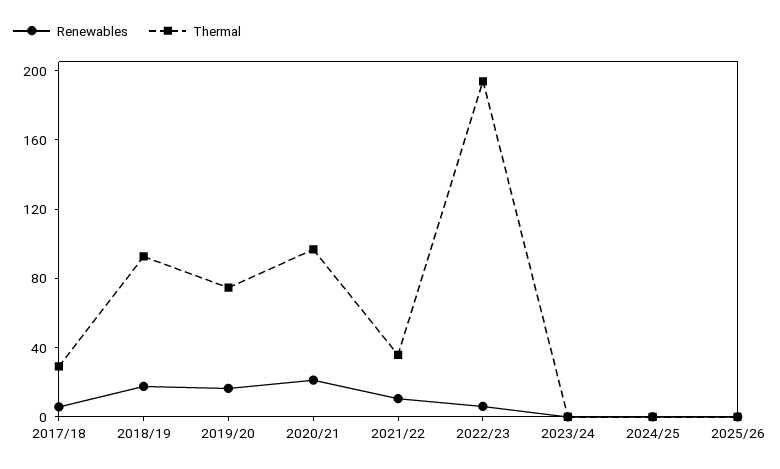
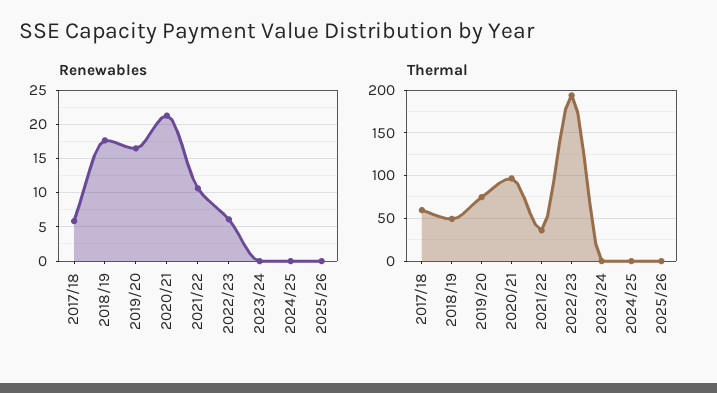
  {
    "Renewables": {
      "2017/18": 6,
      "2018/19": 18,
      "2019/20": 16,
      "2020/21": 21,
      "2021/22": 11,
      "2022/23": 6,
      "2023/24": 0,
      "2024/25": 0,
      "2025/26": 0
    },
    "Thermal": {
-     "2017/18": 30,
+     "2017/18": 60,
-     "2018/19": 90,
+     "2018/19": 50,
      "2019/20": 70,
      "2020/21": 100,
      "2021/22": 40,
      "2022/23": 190,
      "2023/24": 0,
      "2024/25": 0,
      "2025/26": 0
    }
  }

